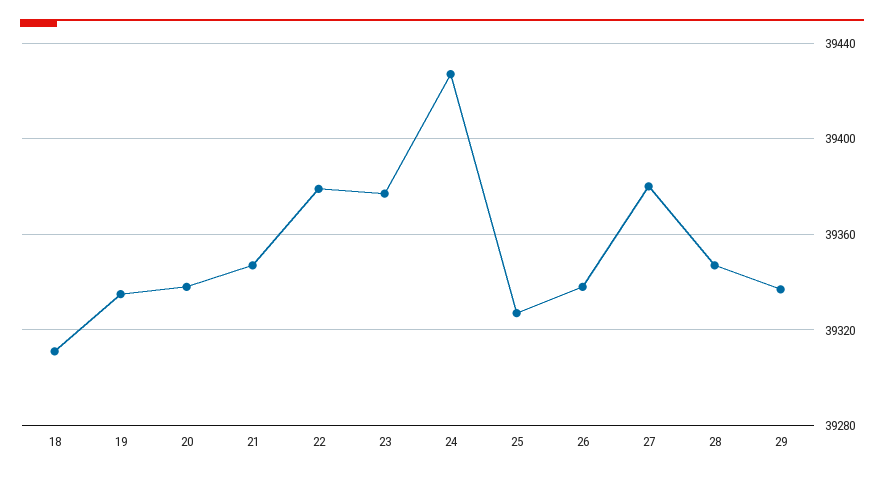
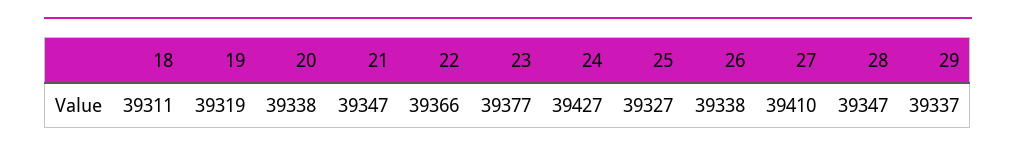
  {
    "18": 39311,
-   "19": 39335,
+   "19": 39319,
    "20": 39338,
    "21": 39347,
-   "22": 39380,
+   "22": 39366,
    "23": 39377,
    "24": 39427,
    "25": 39327,
    "26": 39338,
-   "27": 39380,
+   "27": 39410,
    "28": 39347,
    "29": 39337
  }

